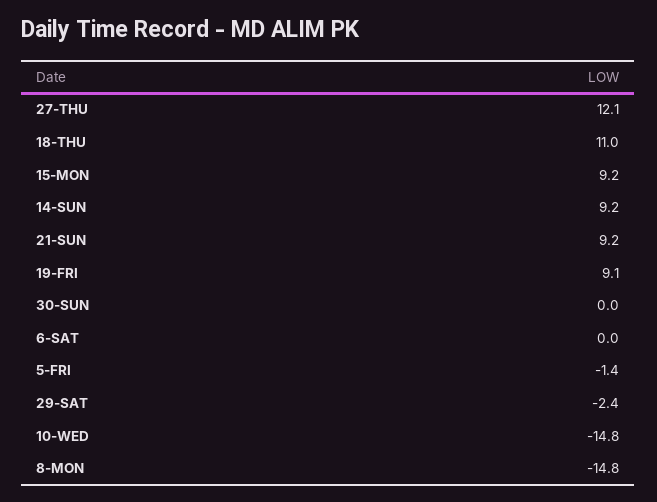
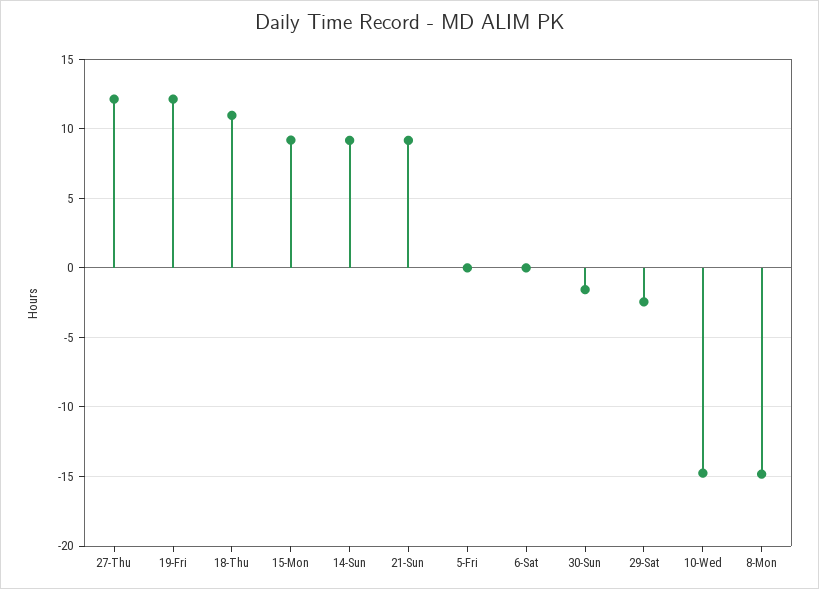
  {
    "27-THU": 12.1,
    "18-THU": 11,
    "15-MON": 9.2,
    "14-SUN": 9.2,
    "21-SUN": 9.2,
-   "19-FRI": 9.1,
+   "19-FRI": 12,
-   "30-SUN": 0,
+   "30-SUN": -1.5,
    "6-SAT": 0,
-   "5-FRI": -1.4,
+   "5-FRI": 0,
    "29-SAT": -2.4,
    "10-WED": -14.8,
    "8-MON": -14.8
  }

